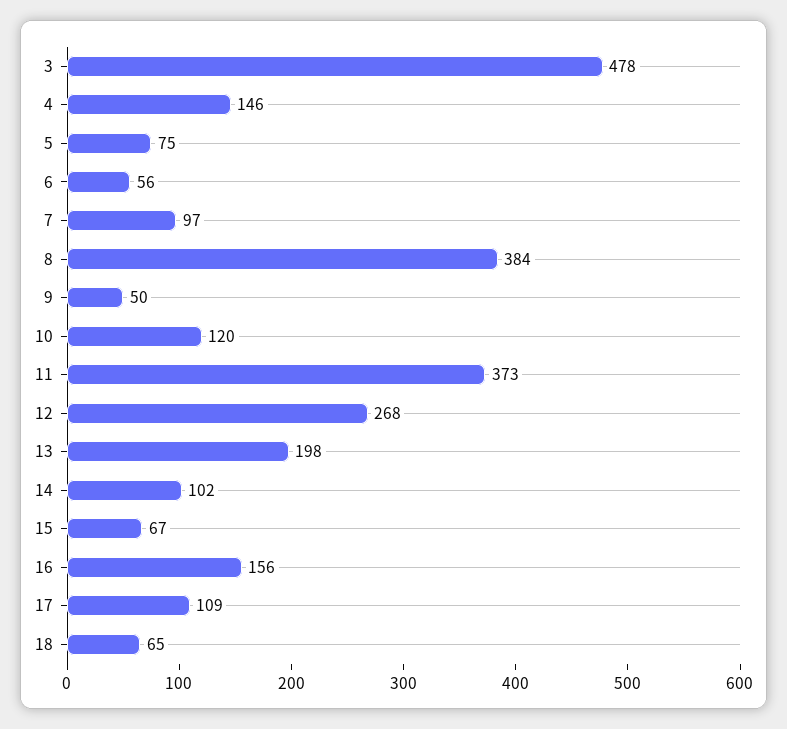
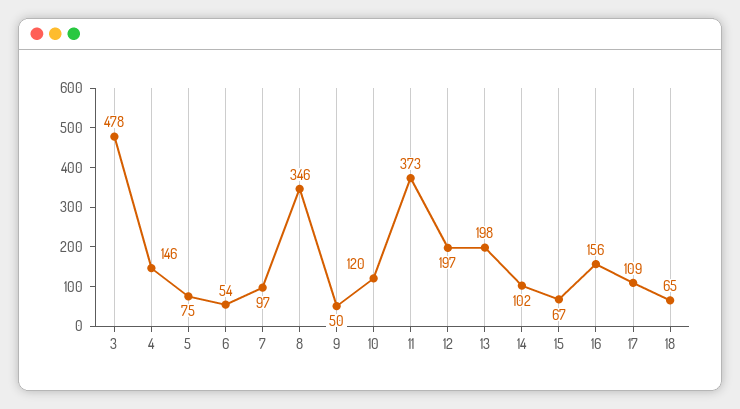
  {
    "3": 478,
    "4": 146,
    "5": 75,
-   "6": 56,
+   "6": 54,
    "7": 97,
-   "8": 384,
+   "8": 346,
    "9": 50,
    "10": 120,
    "11": 373,
-   "12": 268,
+   "12": 197,
    "13": 198,
    "14": 102,
    "15": 67,
    "16": 156,
    "17": 109,
    "18": 65
  }

